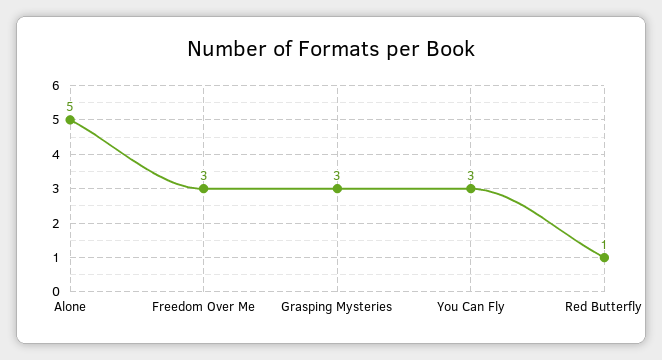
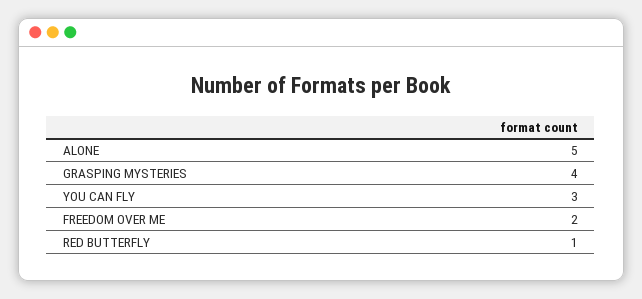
  {
    "Alone": 5,
-   "Freedom Over Me": 3,
+   "Freedom Over Me": 2,
-   "Grasping Mysteries": 3,
+   "Grasping Mysteries": 4,
    "You Can Fly": 3,
    "Red Butterfly": 1
  }

